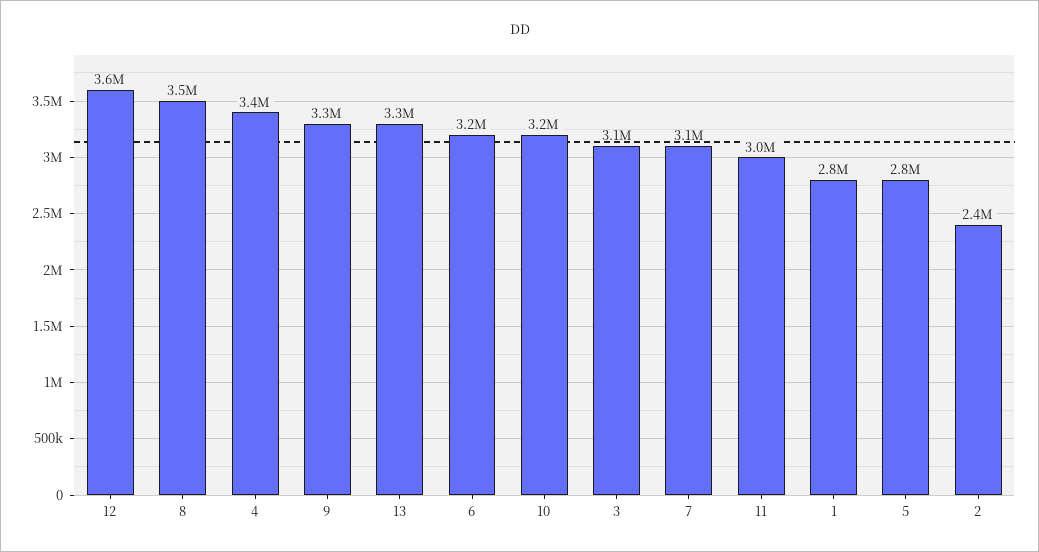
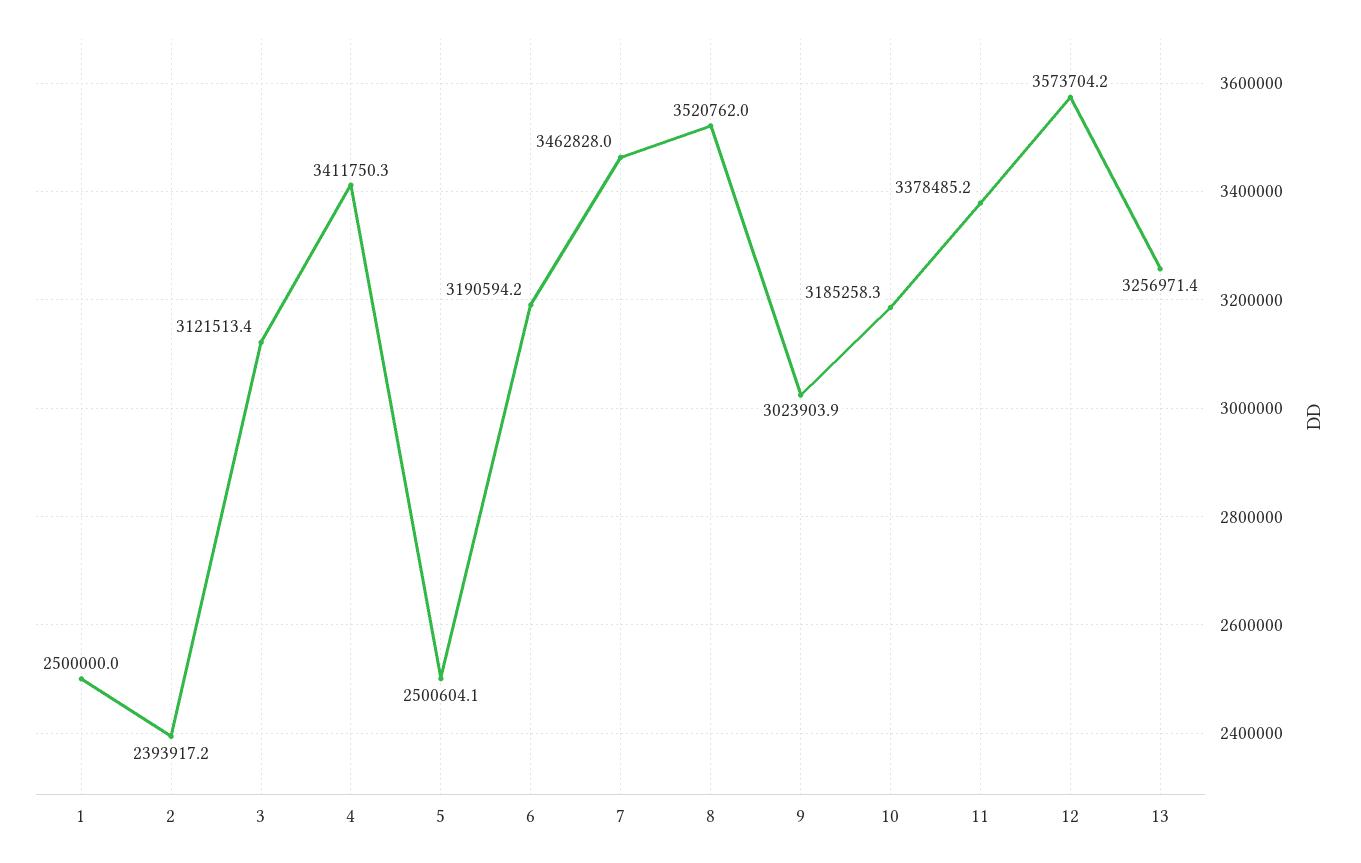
  {
    "12": 3573704.2,
    "8": 3520762,
    "4": 3411750.3,
-   "9": 3300000,
+   "9": 3023903.9,
    "13": 3256971.4,
    "6": 3190594.2,
    "10": 3185258.3,
    "3": 3121513.4,
-   "7": 3100000,
+   "7": 3462828,
-   "11": 3000000,
+   "11": 3378485.2,
-   "1": 2800000,
+   "1": 2500000,
-   "5": 2800000,
+   "5": 2500604.1,
    "2": 2393917.2
  }

